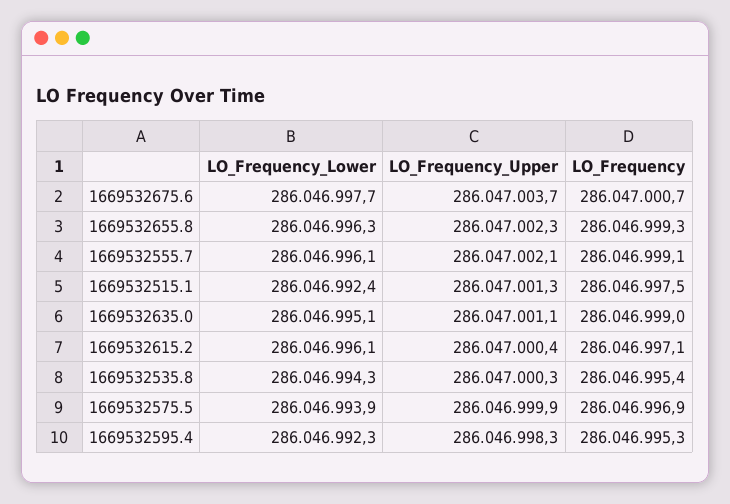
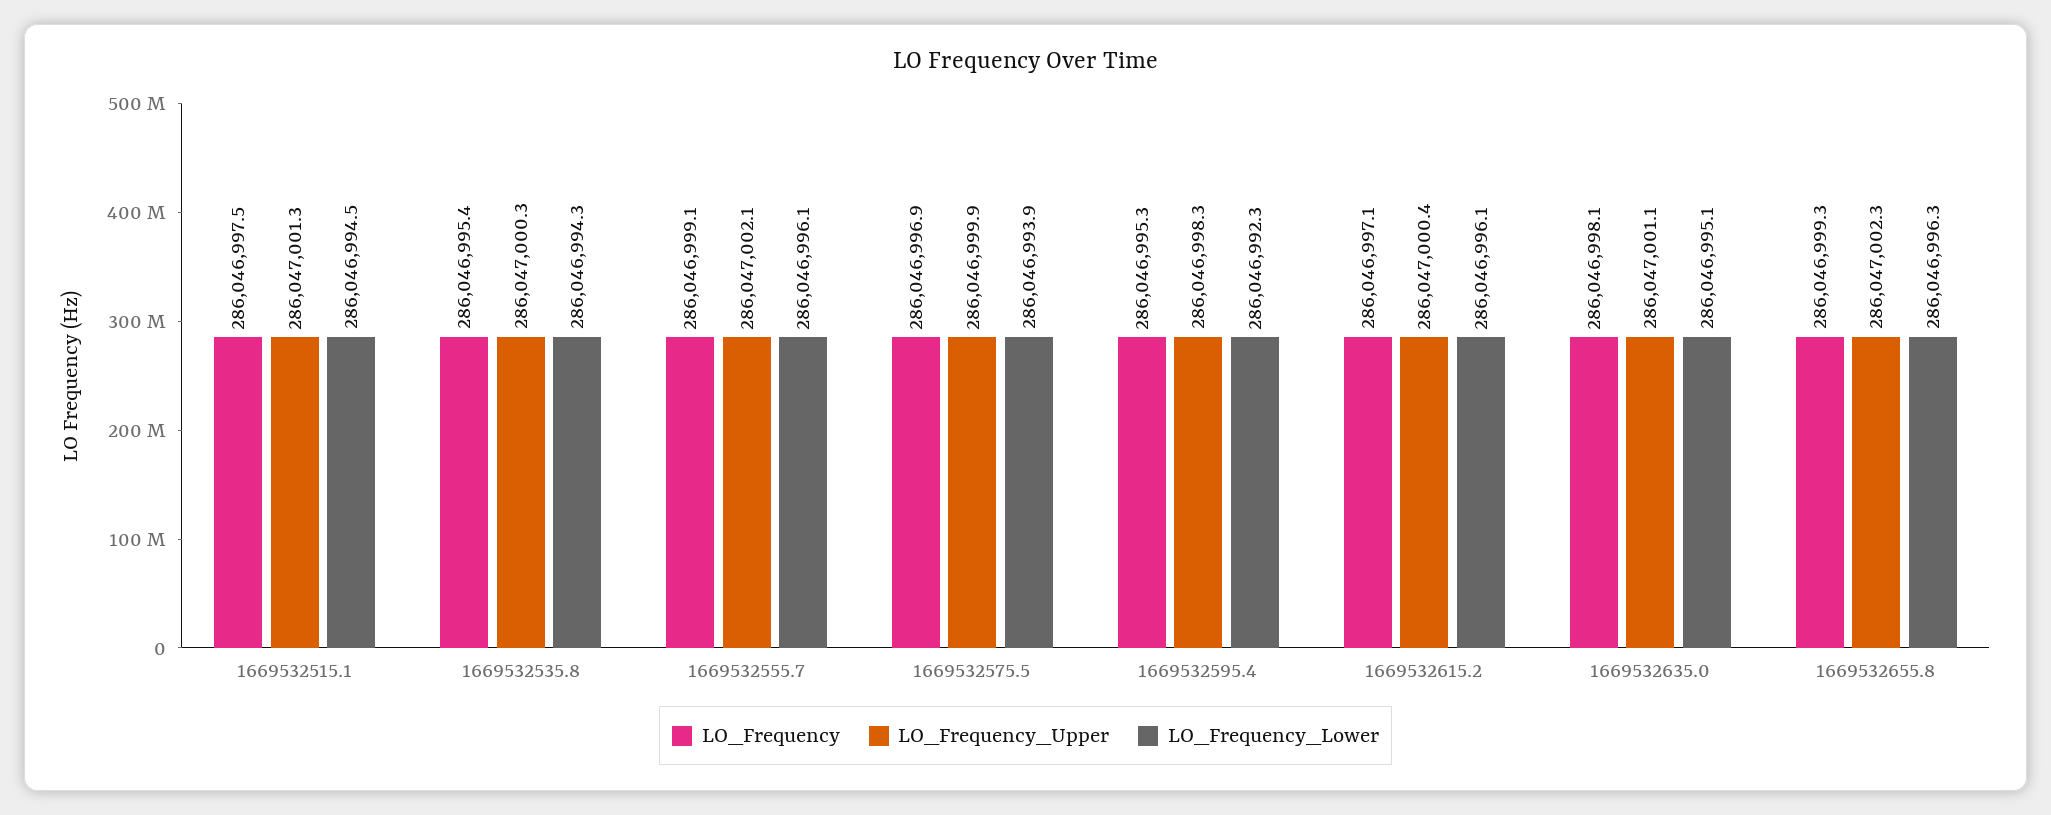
  {
    "LO_Frequency_Lower": {
-     "1669532675.6": 286046997.7,
      "1669532655.8": 286046996.3,
      "1669532555.7": 286046996.1,
-     "1669532515.1": 286046992.4,
+     "1669532515.1": 286046994.5,
      "1669532635.0": 286046995.1,
      "1669532615.2": 286046996.1,
      "1669532535.8": 286046994.3,
      "1669532575.5": 286046993.9,
      "1669532595.4": 286046992.3
    },
    "LO_Frequency_Upper": {
-     "1669532675.6": 286047003.7,
      "1669532655.8": 286047002.3,
      "1669532555.7": 286047002.1,
      "1669532515.1": 286047001.3,
      "1669532635.0": 286047001.1,
      "1669532615.2": 286047000.4,
      "1669532535.8": 286047000.3,
      "1669532575.5": 286046999.9,
      "1669532595.4": 286046998.3
    },
    "LO_Frequency": {
-     "1669532675.6": 286047000.7,
      "1669532655.8": 286046999.3,
      "1669532555.7": 286046999.1,
      "1669532515.1": 286046997.5,
-     "1669532635.0": 286046999,
+     "1669532635.0": 286046998.1,
      "1669532615.2": 286046997.1,
      "1669532535.8": 286046995.4,
      "1669532575.5": 286046996.9,
      "1669532595.4": 286046995.3
    }
  }

